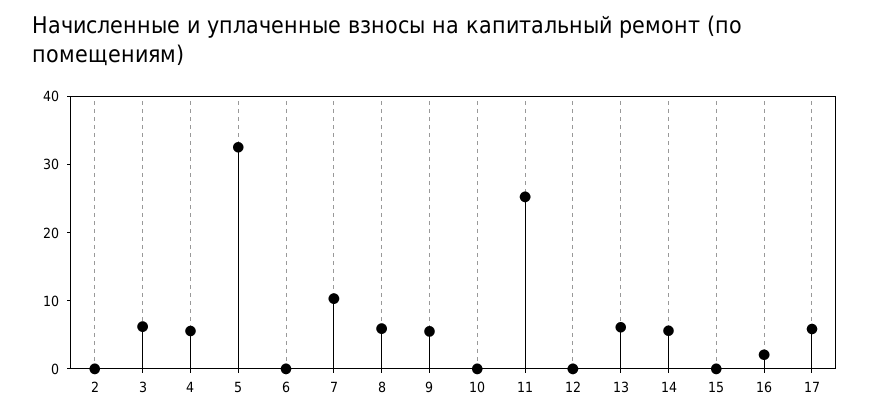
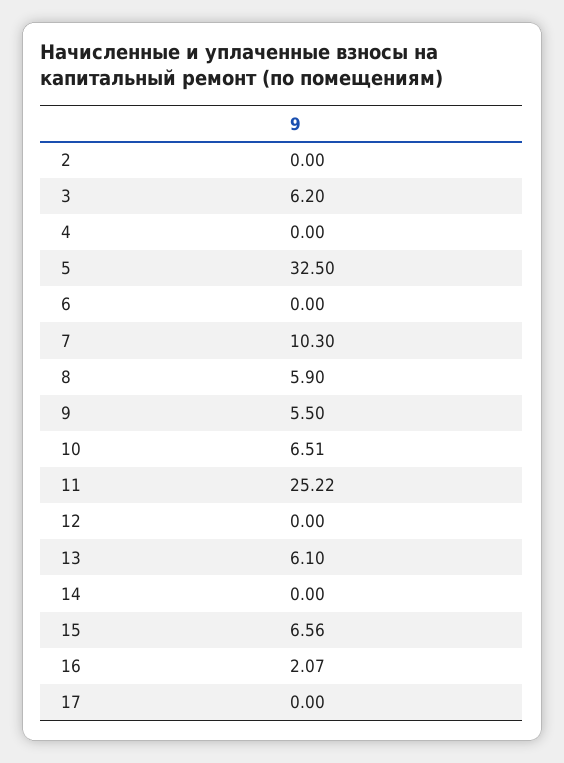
  {
    "2": 0,
    "3": 6.2,
-   "4": 6,
+   "4": 0,
    "5": 32.5,
    "6": 0,
    "7": 10.3,
    "8": 5.9,
    "9": 5.5,
-   "10": 0,
+   "10": 6.51,
    "11": 25.22,
    "12": 0,
    "13": 6.1,
-   "14": 6,
+   "14": 0,
-   "15": 0,
+   "15": 6.56,
    "16": 2.07,
-   "17": 6
+   "17": 0
  }

